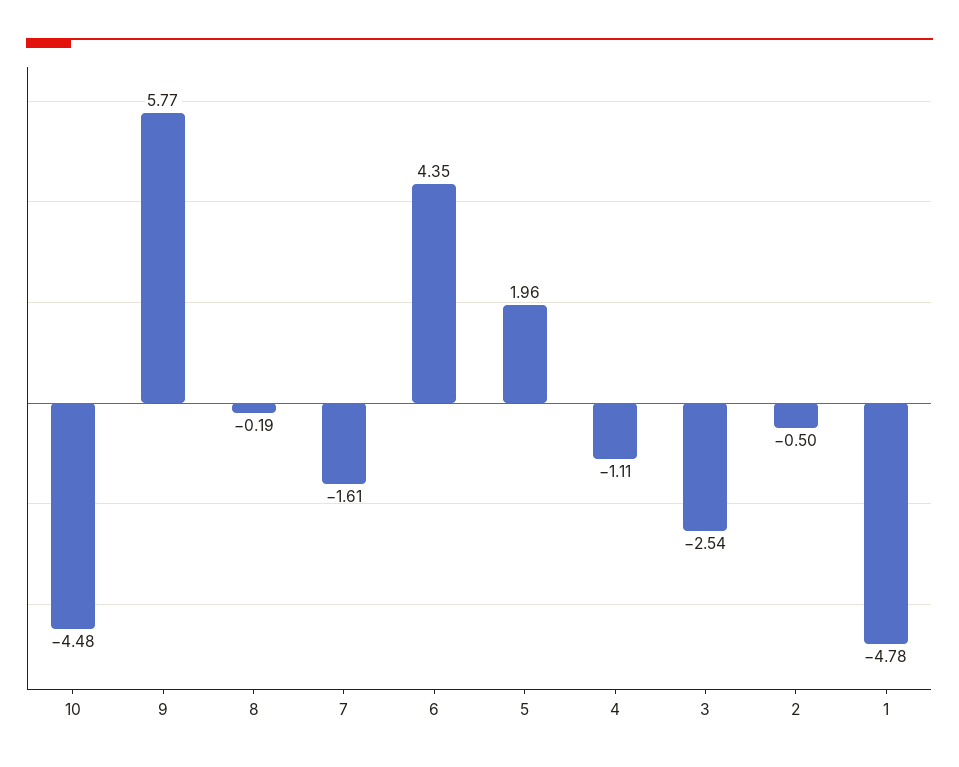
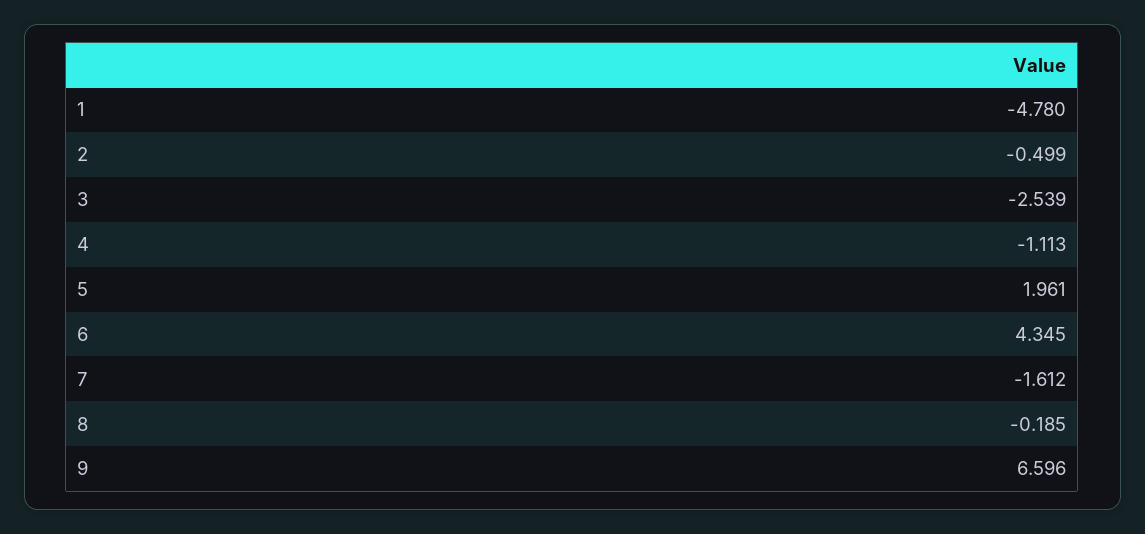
  {
-   "10": -4.48,
-   "9": 5.77,
+   "9": 6.596,
    "8": -0.185,
    "7": -1.612,
    "6": 4.345,
    "5": 1.961,
    "4": -1.113,
    "3": -2.539,
    "2": -0.499,
    "1": -4.78
  }

